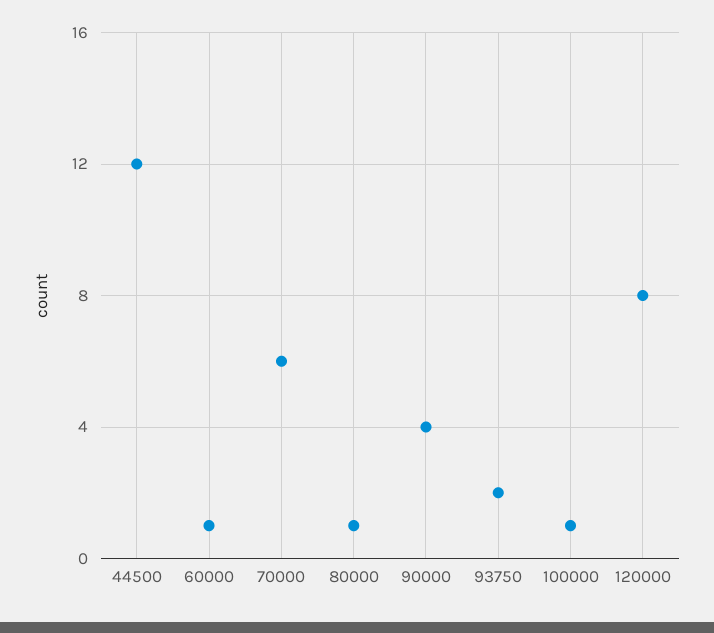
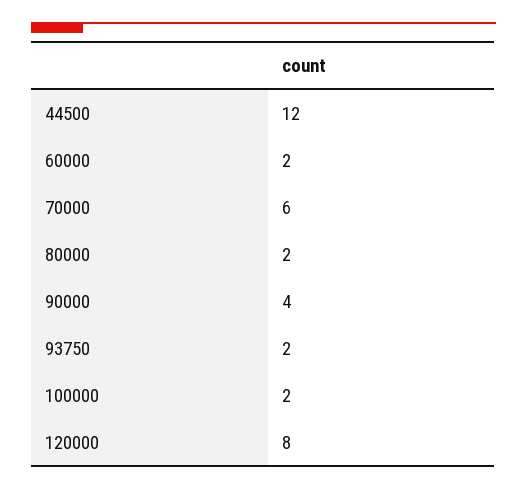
  {
    "44500": 12,
-   "60000": 1,
+   "60000": 2,
    "70000": 6,
-   "80000": 1,
+   "80000": 2,
    "90000": 4,
    "93750": 2,
-   "100000": 1,
+   "100000": 2,
    "120000": 8
  }

